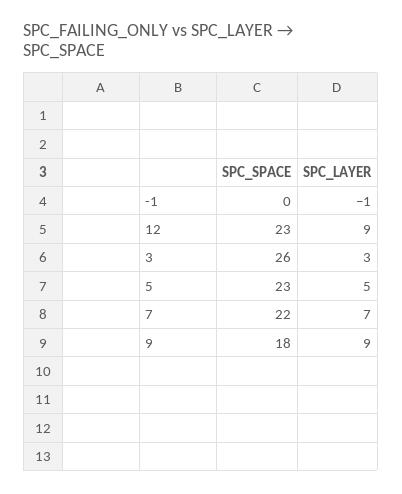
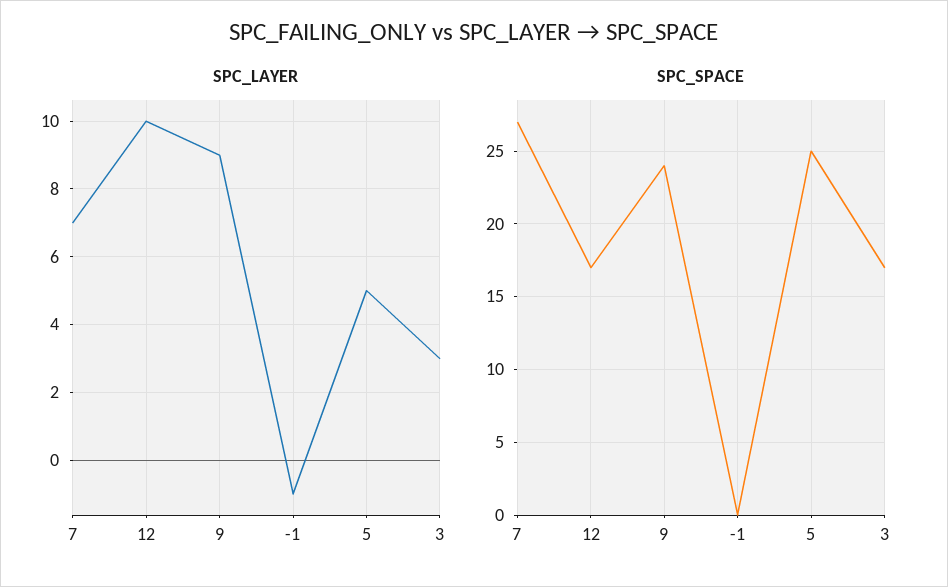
  {
    "SPC_SPACE": {
      "-1": 0,
-     "12": 23,
+     "12": 17,
-     "3": 26,
+     "3": 17,
-     "5": 23,
+     "5": 25,
-     "7": 22,
+     "7": 27,
-     "9": 18
+     "9": 24
    },
    "SPC_LAYER": {
      "-1": -1,
-     "12": 9,
+     "12": 10,
      "3": 3,
      "5": 5,
      "7": 7,
      "9": 9
    }
  }

